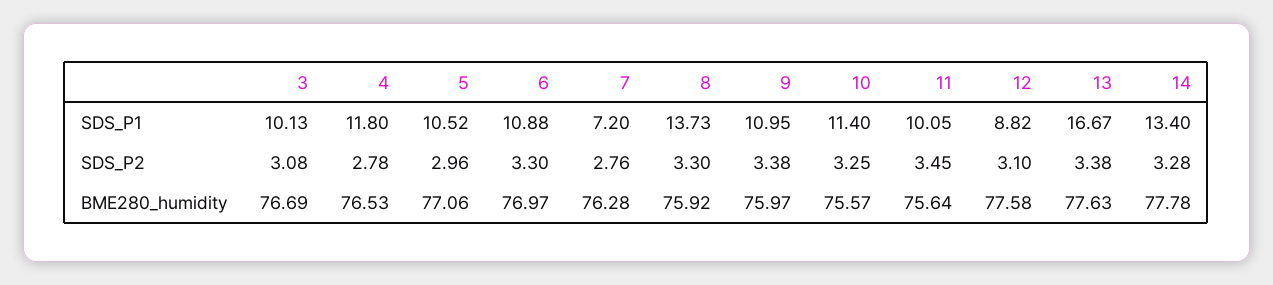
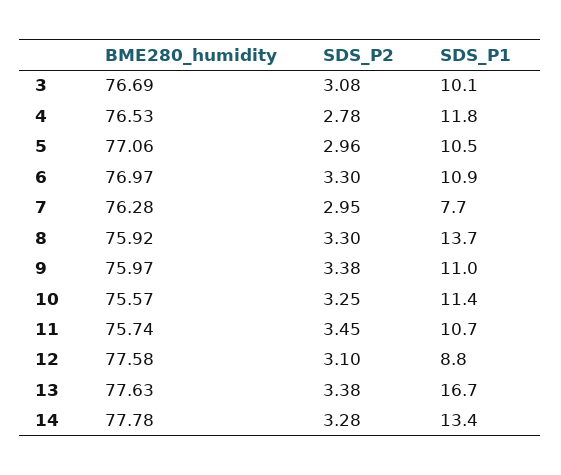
  {
    "3": {
      "SDS_P1": 10.13,
      "SDS_P2": 3.08,
      "BME280_humidity": 76.69
    },
    "4": {
      "SDS_P1": 11.8,
      "SDS_P2": 2.78,
      "BME280_humidity": 76.53
    },
    "5": {
      "SDS_P1": 10.52,
      "SDS_P2": 2.96,
      "BME280_humidity": 77.06
    },
    "6": {
      "SDS_P1": 10.88,
      "SDS_P2": 3.3,
      "BME280_humidity": 76.97
    },
    "7": {
-     "SDS_P1": 7.2,
+     "SDS_P1": 7.7,
-     "SDS_P2": 2.76,
+     "SDS_P2": 2.95,
      "BME280_humidity": 76.28
    },
    "8": {
      "SDS_P1": 13.73,
      "SDS_P2": 3.3,
      "BME280_humidity": 75.92
    },
    "9": {
      "SDS_P1": 10.95,
      "SDS_P2": 3.38,
      "BME280_humidity": 75.97
    },
    "10": {
      "SDS_P1": 11.4,
      "SDS_P2": 3.25,
      "BME280_humidity": 75.57
    },
    "11": {
-     "SDS_P1": 10.05,
+     "SDS_P1": 10.7,
      "SDS_P2": 3.45,
-     "BME280_humidity": 75.64
+     "BME280_humidity": 75.74
    },
    "12": {
      "SDS_P1": 8.82,
      "SDS_P2": 3.1,
      "BME280_humidity": 77.58
    },
    "13": {
      "SDS_P1": 16.67,
      "SDS_P2": 3.38,
      "BME280_humidity": 77.63
    },
    "14": {
      "SDS_P1": 13.4,
      "SDS_P2": 3.28,
      "BME280_humidity": 77.78
    }
  }

